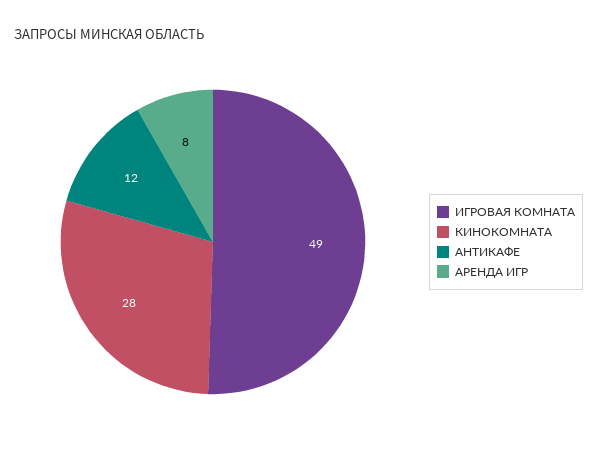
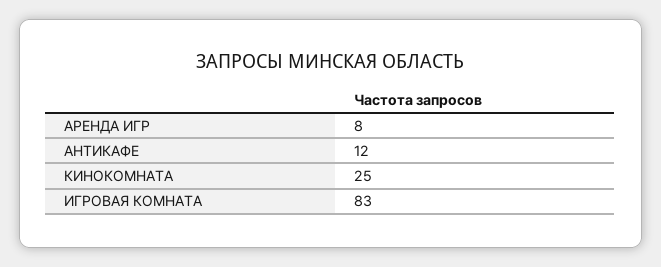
  {
-   "ИГРОВАЯ КОМНАТА": 49,
+   "ИГРОВАЯ КОМНАТА": 83,
-   "КИНОКОМНАТА": 28,
+   "КИНОКОМНАТА": 25,
    "АНТИКАФЕ": 12,
    "АРЕНДА ИГР": 8
  }

